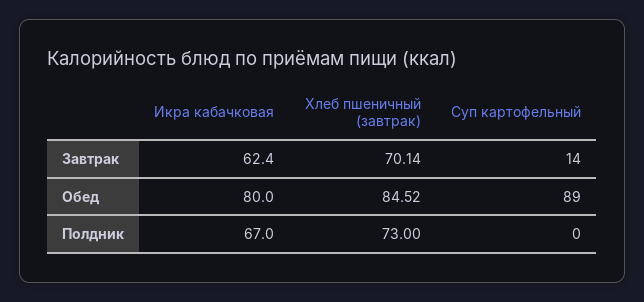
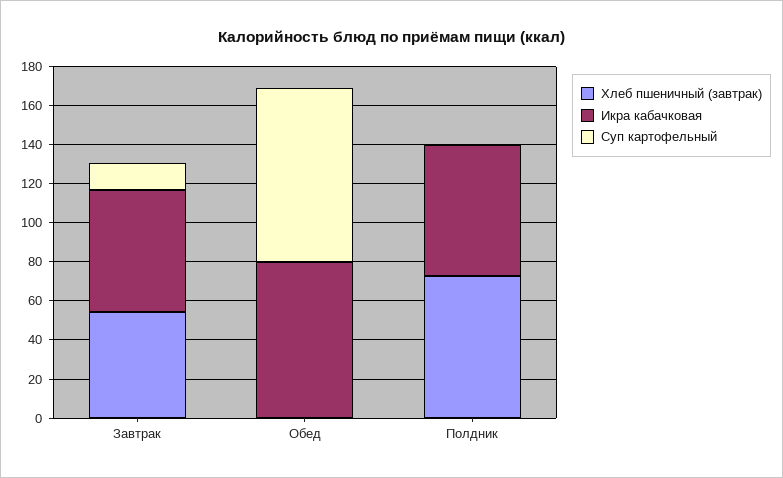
  {
    "Икра кабачковая": {
      "Завтрак": 62.4,
      "Обед": 80,
      "Полдник": 67
    },
    "Хлеб пшеничный (завтрак)": {
-     "Завтрак": 70.14,
+     "Завтрак": 55,
-     "Обед": 84.52,
+     "Обед": 0,
      "Полдник": 73
    },
    "Суп картофельный": {
      "Завтрак": 14,
      "Обед": 89,
      "Полдник": 0
    }
  }

